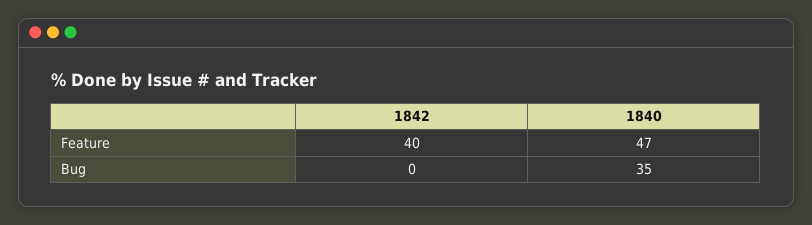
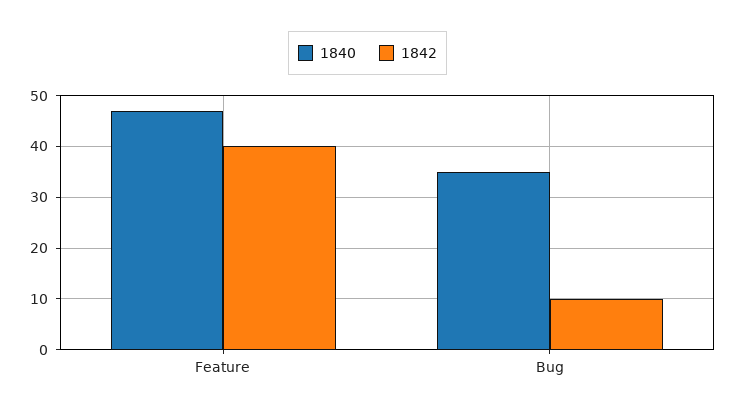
  {
    "1842": {
      "Feature": 40,
-     "Bug": 0
+     "Bug": 10
    },
    "1840": {
      "Feature": 47,
      "Bug": 35
    }
  }

